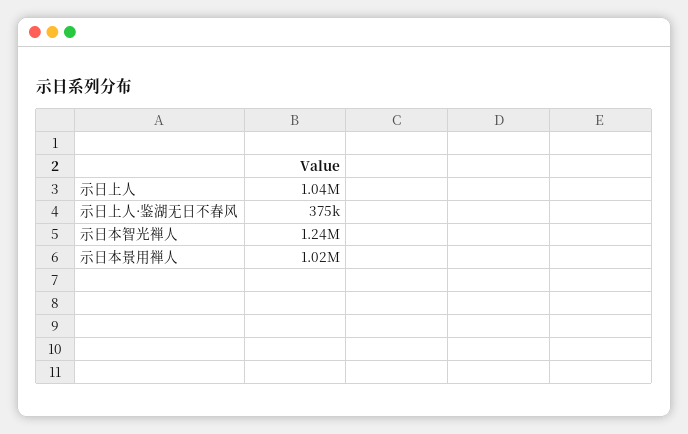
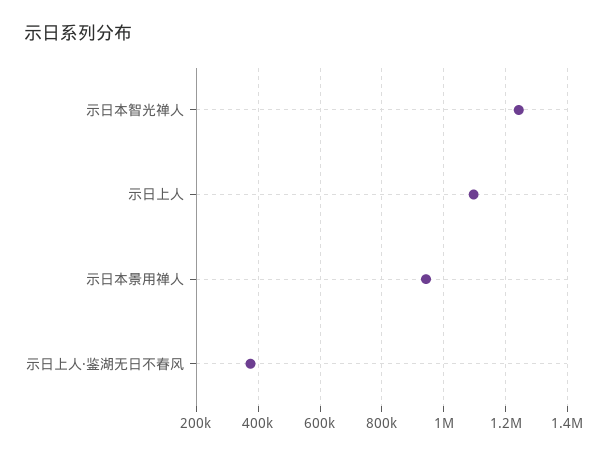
  {
-   "示日上人": 1040000,
+   "示日上人": 1100000,
    "示日上人·鉴湖无日不春风": 375000,
    "示日本智光禅人": 1240000,
-   "示日本景用禅人": 1020000
+   "示日本景用禅人": 940000
  }

